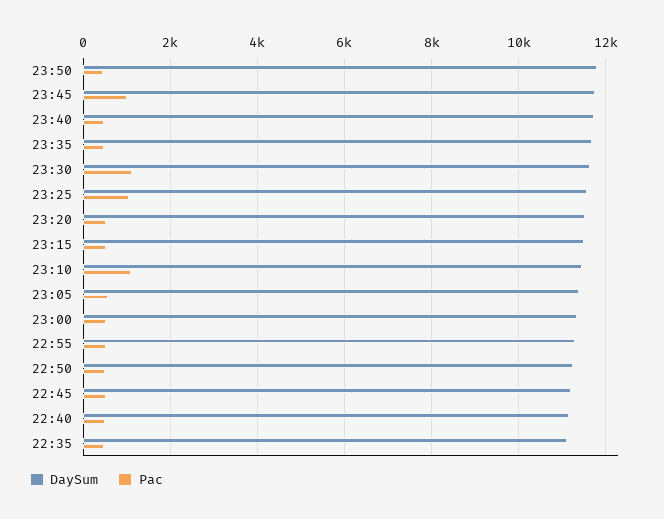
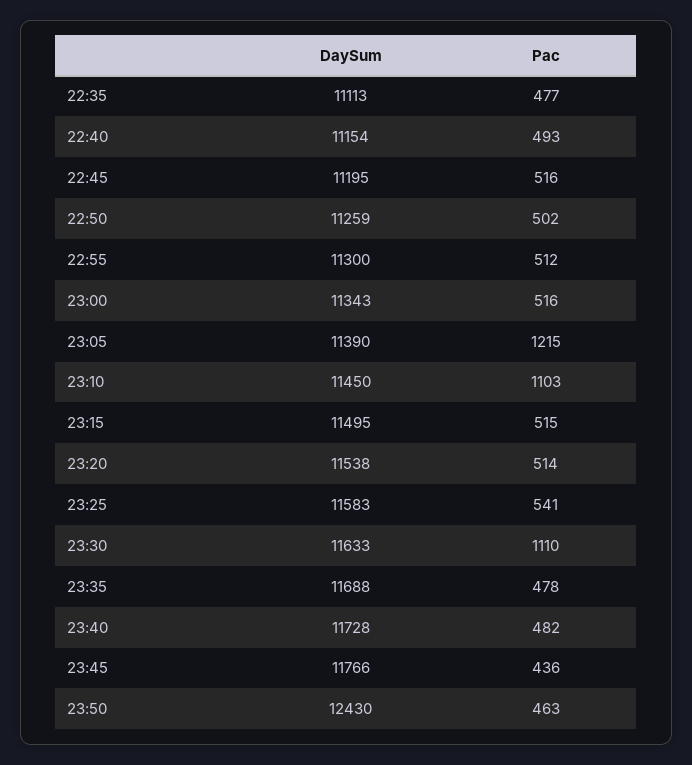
  {
    "DaySum": {
-     "23:50": 11800,
+     "23:50": 12430,
      "23:45": 11766,
      "23:40": 11728,
      "23:35": 11688,
      "23:30": 11633,
      "23:25": 11583,
      "23:20": 11538,
      "23:15": 11495,
      "23:10": 11450,
      "23:05": 11390,
      "23:00": 11343,
      "22:55": 11300,
      "22:50": 11259,
      "22:45": 11195,
      "22:40": 11154,
      "22:35": 11113
    },
    "Pac": {
      "23:50": 463,
-     "23:45": 1000,
+     "23:45": 436,
      "23:40": 482,
      "23:35": 478,
      "23:30": 1110,
-     "23:25": 1000,
+     "23:25": 541,
      "23:20": 514,
      "23:15": 515,
      "23:10": 1103,
-     "23:05": 600,
+     "23:05": 1215,
      "23:00": 516,
      "22:55": 512,
      "22:50": 502,
      "22:45": 516,
      "22:40": 493,
      "22:35": 477
    }
  }

